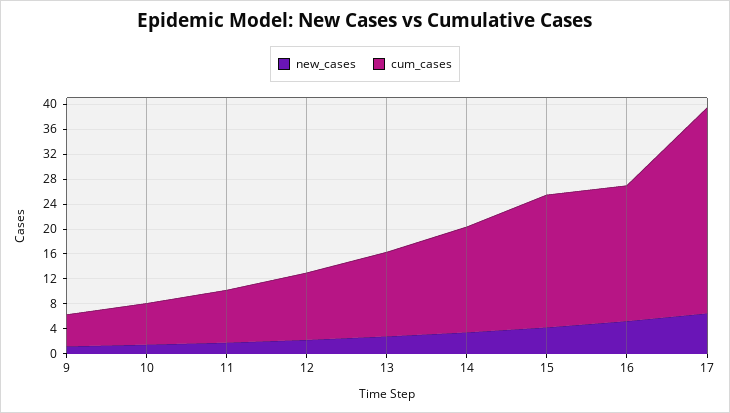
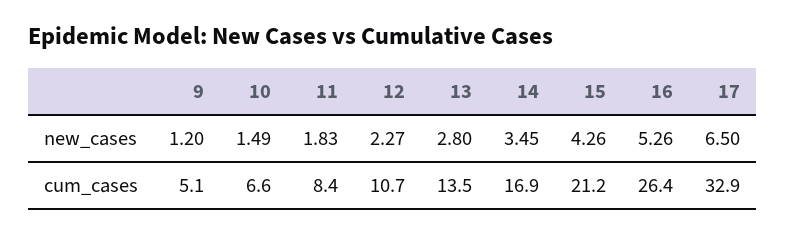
  {
    "new_cases": {
      "9": 1.2,
      "10": 1.49,
      "11": 1.83,
      "12": 2.27,
      "13": 2.8,
      "14": 3.45,
      "15": 4.26,
      "16": 5.26,
      "17": 6.5
    },
    "cum_cases": {
      "9": 5.1,
      "10": 6.6,
      "11": 8.4,
      "12": 10.7,
      "13": 13.5,
      "14": 16.9,
      "15": 21.2,
-     "16": 22,
+     "16": 26.4,
      "17": 32.9
    }
  }

